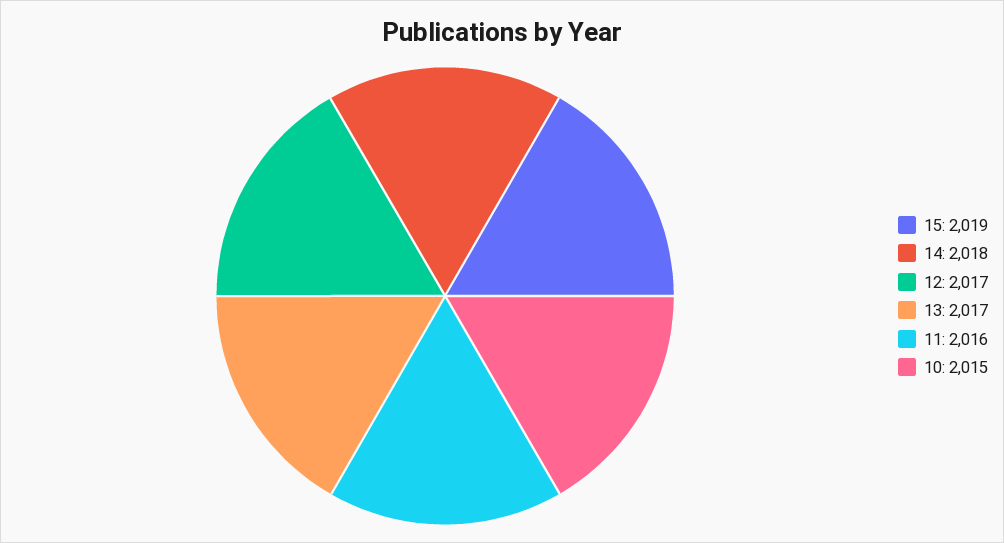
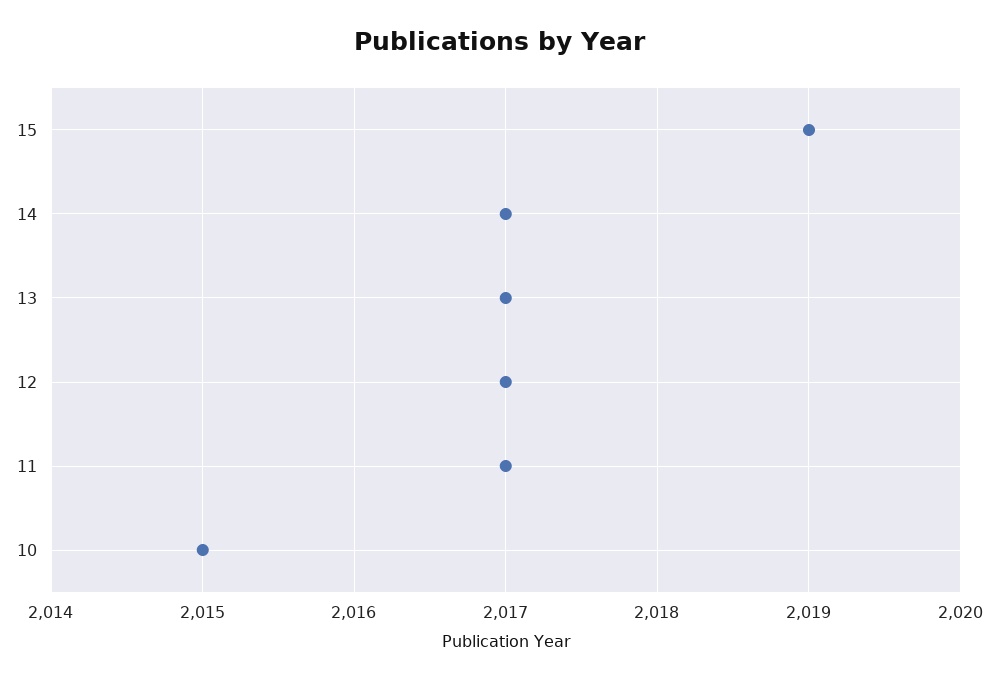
  {
    "15": 2019,
-   "14": 2018,
+   "14": 2017,
    "12": 2017,
    "13": 2017,
-   "11": 2016,
+   "11": 2017,
    "10": 2015
  }

